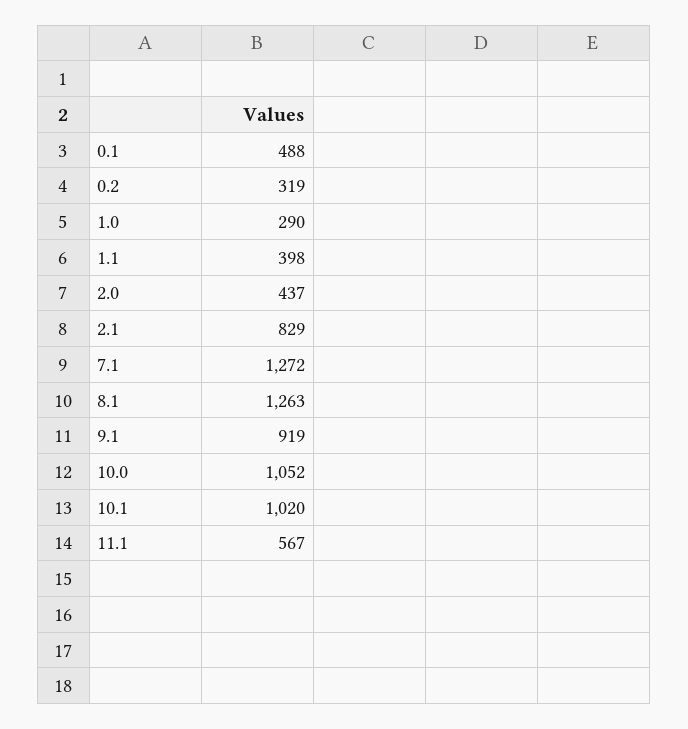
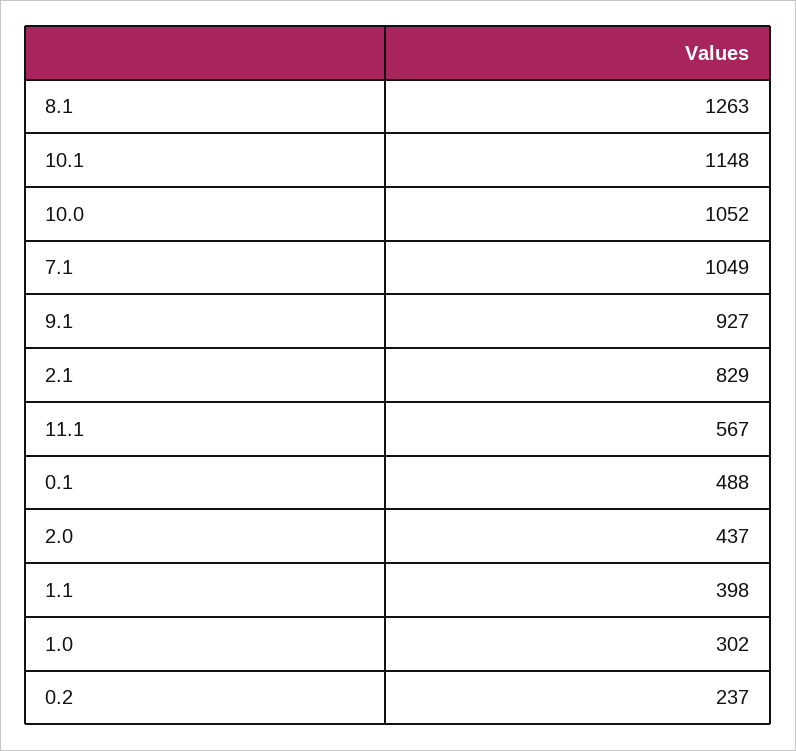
  {
    "0.1": 488,
-   "0.2": 319,
+   "0.2": 237,
-   "1.0": 290,
+   "1.0": 302,
    "1.1": 398,
    "2.0": 437,
    "2.1": 829,
-   "7.1": 1272,
+   "7.1": 1049,
    "8.1": 1263,
-   "9.1": 919,
+   "9.1": 927,
    "10.0": 1052,
-   "10.1": 1020,
+   "10.1": 1148,
    "11.1": 567
  }

